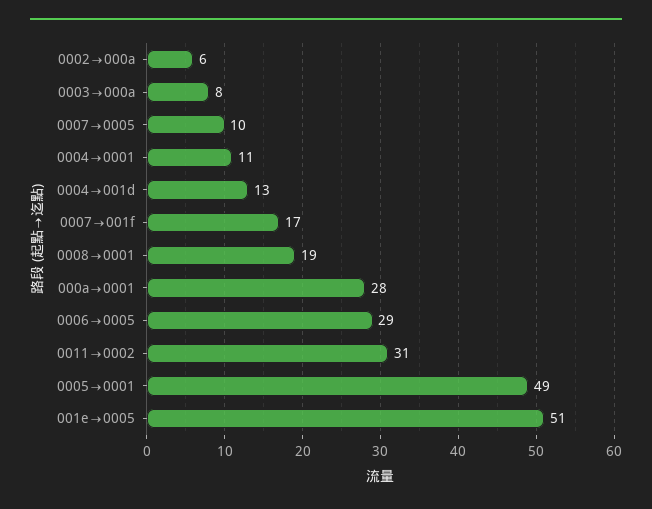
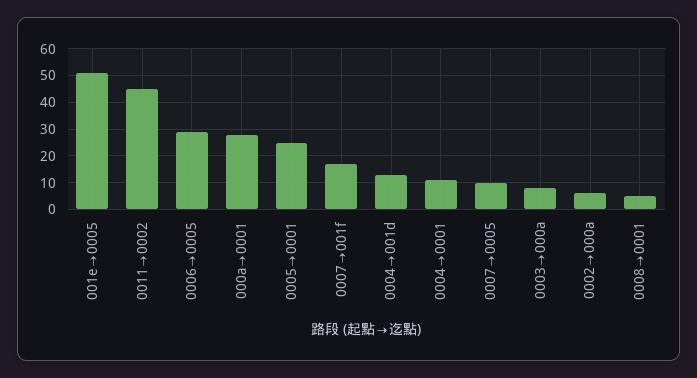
  {
    "0002→000a": 6,
    "0003→000a": 8,
    "0007→0005": 10,
    "0004→0001": 11,
    "0004→001d": 13,
    "0007→001f": 17,
-   "0008→0001": 19,
+   "0008→0001": 5,
    "000a→0001": 28,
    "0006→0005": 29,
-   "0011→0002": 31,
+   "0011→0002": 45,
-   "0005→0001": 49,
+   "0005→0001": 25,
    "001e→0005": 51
  }

